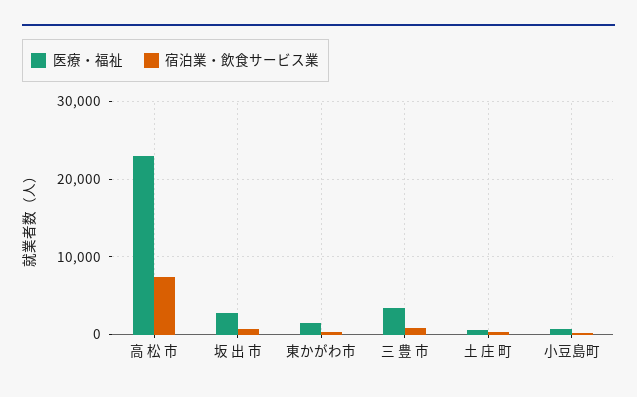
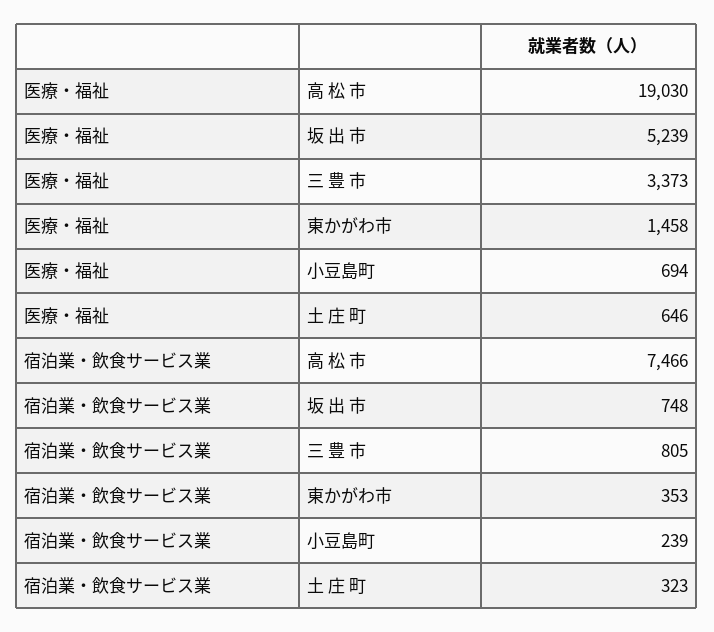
  {
    "医療・福祉": {
-     "高 松 市": 23000,
+     "高 松 市": 19030,
-     "坂 出 市": 3000,
+     "坂 出 市": 5239,
      "東かがわ市": 1458,
      "三 豊 市": 3373,
      "土 庄 町": 646,
      "小豆島町": 694
    },
    "宿泊業・飲食サービス業": {
      "高 松 市": 7466,
      "坂 出 市": 748,
      "東かがわ市": 353,
      "三 豊 市": 805,
      "土 庄 町": 323,
      "小豆島町": 239
    }
  }

